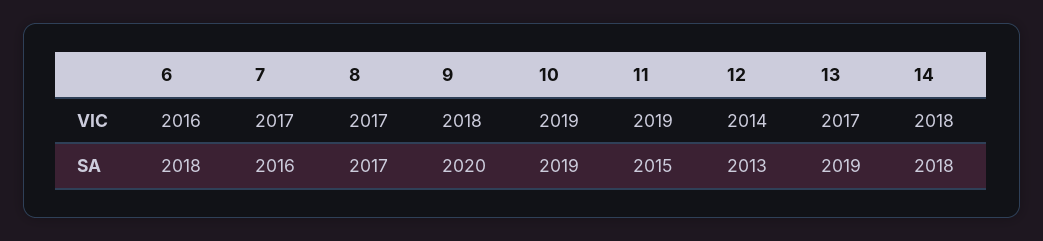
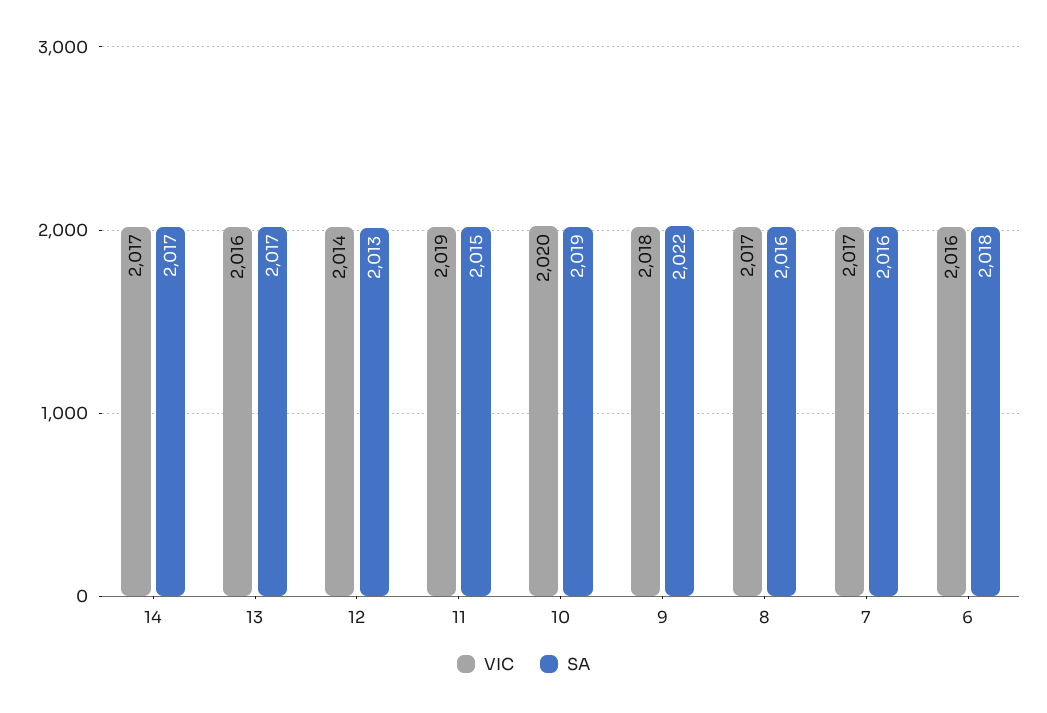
  {
    "VIC": {
      "6": 2016,
      "7": 2017,
      "8": 2017,
      "9": 2018,
-     "10": 2019,
+     "10": 2020,
      "11": 2019,
      "12": 2014,
-     "13": 2017,
+     "13": 2016,
-     "14": 2018
+     "14": 2017
    },
    "SA": {
      "6": 2018,
      "7": 2016,
-     "8": 2017,
+     "8": 2016,
-     "9": 2020,
+     "9": 2022,
      "10": 2019,
      "11": 2015,
      "12": 2013,
-     "13": 2019,
+     "13": 2017,
-     "14": 2018
+     "14": 2017
    }
  }

